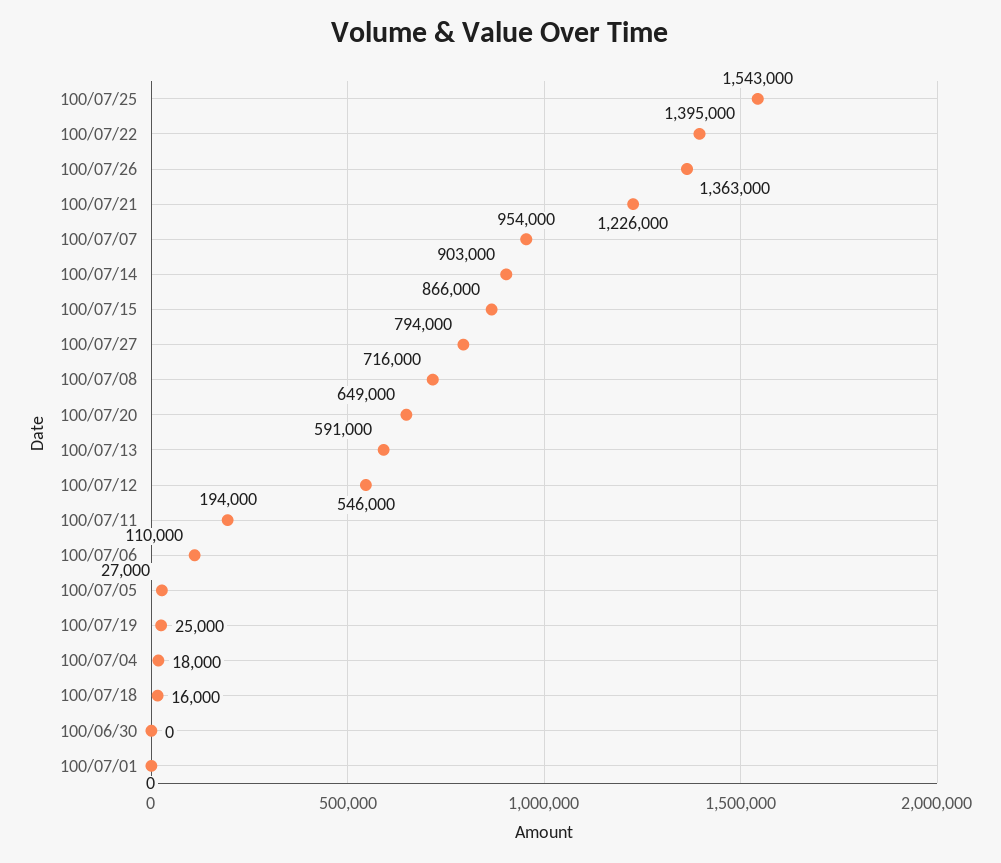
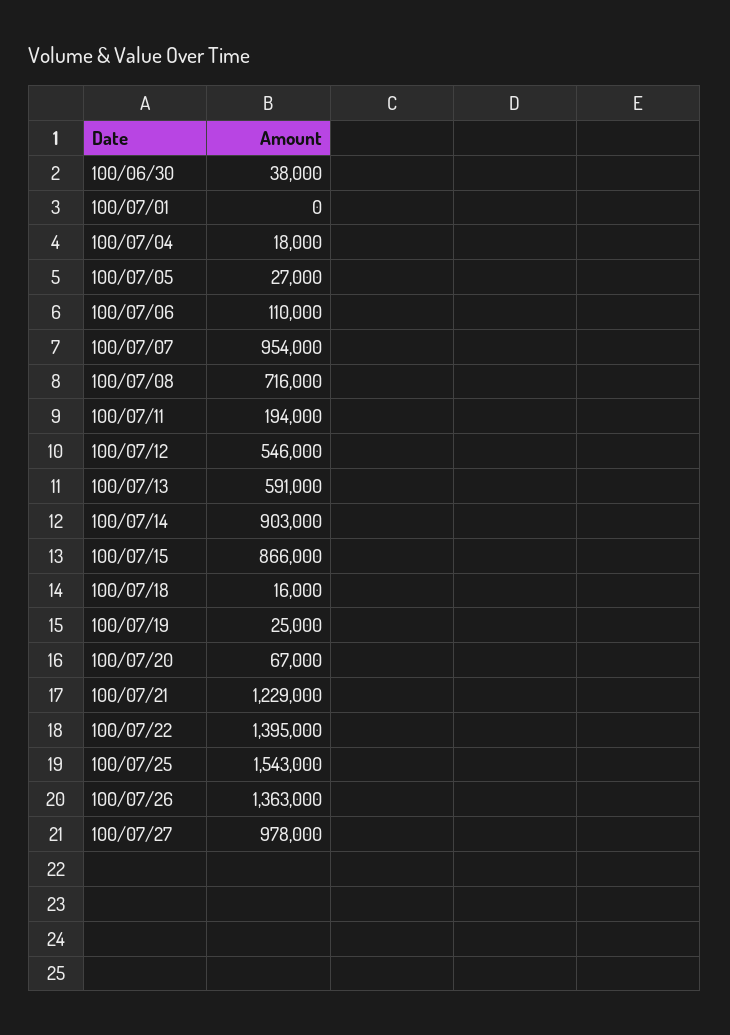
  {
    "100/07/25": 1543000,
    "100/07/22": 1395000,
    "100/07/26": 1363000,
-   "100/07/21": 1226000,
+   "100/07/21": 1229000,
    "100/07/07": 954000,
    "100/07/14": 903000,
    "100/07/15": 866000,
-   "100/07/27": 794000,
+   "100/07/27": 978000,
    "100/07/08": 716000,
-   "100/07/20": 649000,
+   "100/07/20": 67000,
    "100/07/13": 591000,
    "100/07/12": 546000,
    "100/07/11": 194000,
    "100/07/06": 110000,
    "100/07/05": 27000,
    "100/07/19": 25000,
    "100/07/04": 18000,
    "100/07/18": 16000,
-   "100/06/30": 0,
+   "100/06/30": 38000,
    "100/07/01": 0
  }

